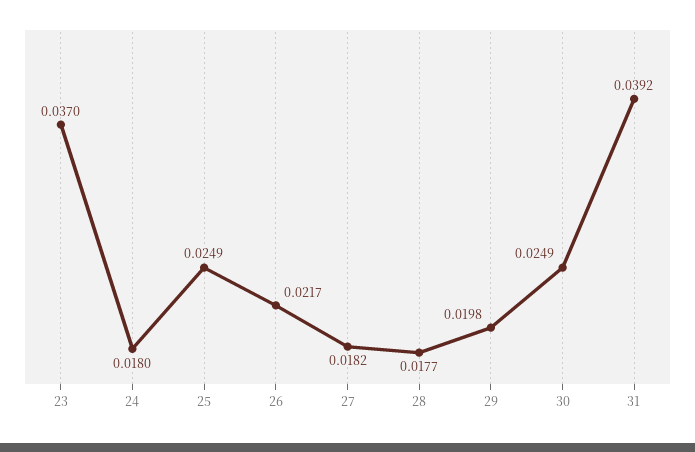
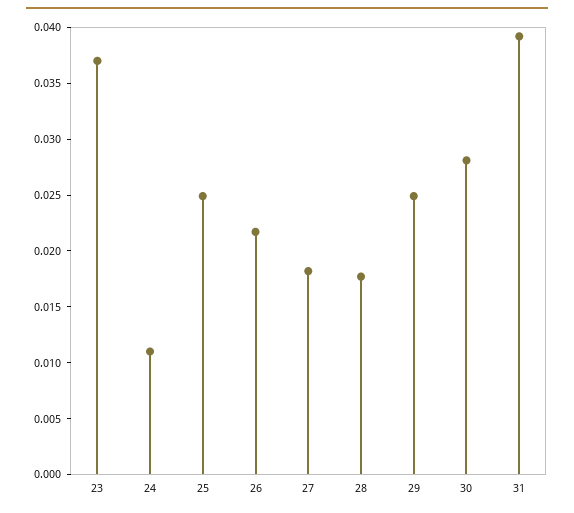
  {
    "23": 0.037,
-   "24": 0.018,
+   "24": 0.011,
    "25": 0.0249,
    "26": 0.0217,
    "27": 0.0182,
    "28": 0.0177,
-   "29": 0.0198,
+   "29": 0.025,
-   "30": 0.0249,
+   "30": 0.028,
    "31": 0.0392
  }

